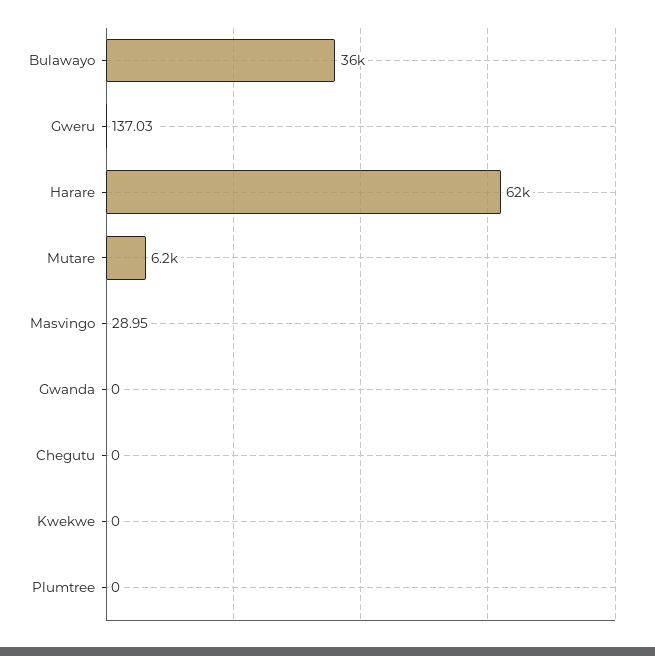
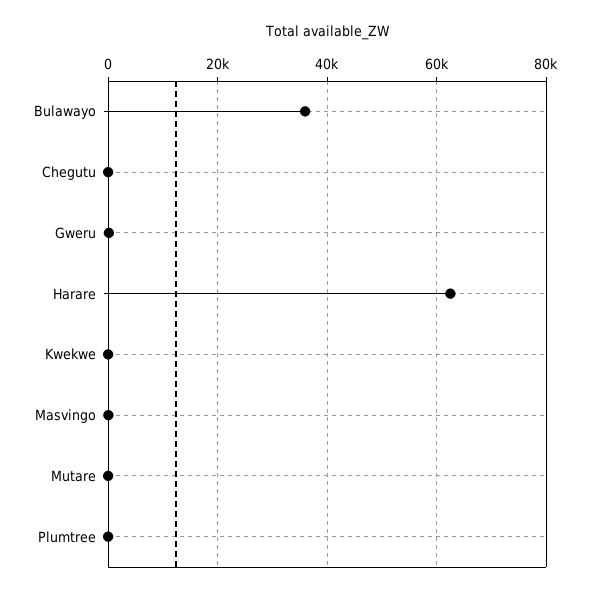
  {
    "Bulawayo": 36000,
    "Gweru": 137.03,
    "Harare": 62000,
-   "Mutare": 6200,
+   "Mutare": 0,
    "Masvingo": 28.95,
-   "Gwanda": 0,
    "Chegutu": 0,
    "Kwekwe": 0,
    "Plumtree": 0
  }

